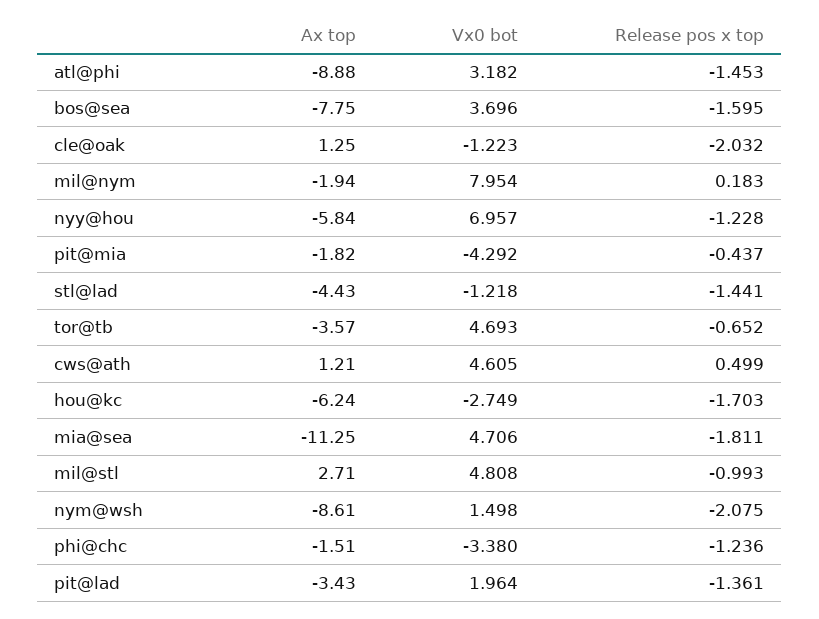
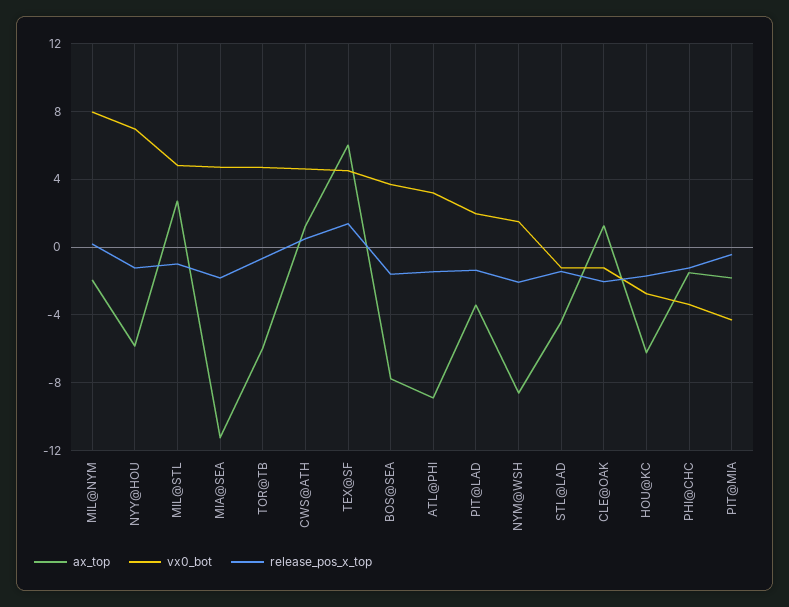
  {
    "Ax top": {
      "atl@phi": -8.88,
      "bos@sea": -7.75,
      "cle@oak": 1.25,
      "mil@nym": -1.94,
      "nyy@hou": -5.84,
      "pit@mia": -1.82,
      "stl@lad": -4.43,
-     "tor@tb": -3.57,
+     "tor@tb": -6,
      "cws@ath": 1.21,
      "hou@kc": -6.24,
      "mia@sea": -11.25,
      "mil@stl": 2.71,
      "nym@wsh": -8.61,
      "phi@chc": -1.51,
-     "pit@lad": -3.43
+     "pit@lad": -3.43,
+     "TEX@SF": 6
    },
    "Vx0 bot": {
      "atl@phi": 3.182,
      "bos@sea": 3.696,
      "cle@oak": -1.223,
      "mil@nym": 7.954,
      "nyy@hou": 6.957,
      "pit@mia": -4.292,
      "stl@lad": -1.218,
      "tor@tb": 4.693,
      "cws@ath": 4.605,
      "hou@kc": -2.749,
      "mia@sea": 4.706,
      "mil@stl": 4.808,
      "nym@wsh": 1.498,
      "phi@chc": -3.38,
-     "pit@lad": 1.964
+     "pit@lad": 1.964,
+     "TEX@SF": 4.5
    },
    "Release pos x top": {
      "atl@phi": -1.453,
      "bos@sea": -1.595,
      "cle@oak": -2.032,
      "mil@nym": 0.183,
      "nyy@hou": -1.228,
      "pit@mia": -0.437,
      "stl@lad": -1.441,
      "tor@tb": -0.652,
      "cws@ath": 0.499,
      "hou@kc": -1.703,
      "mia@sea": -1.811,
      "mil@stl": -0.993,
      "nym@wsh": -2.075,
      "phi@chc": -1.236,
-     "pit@lad": -1.361
+     "pit@lad": -1.361,
+     "TEX@SF": 1.5
    }
  }

